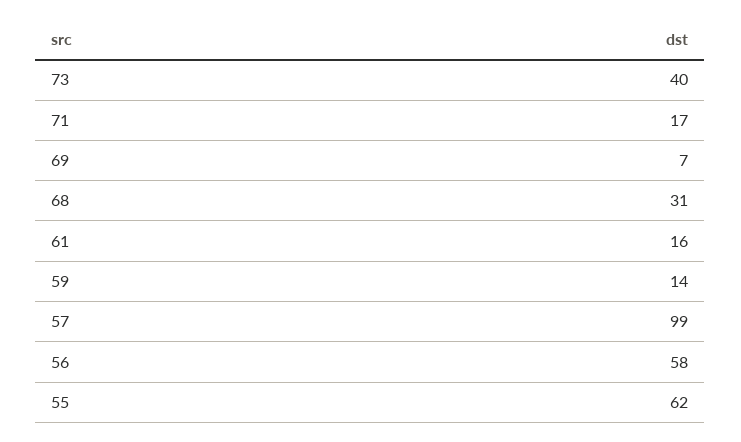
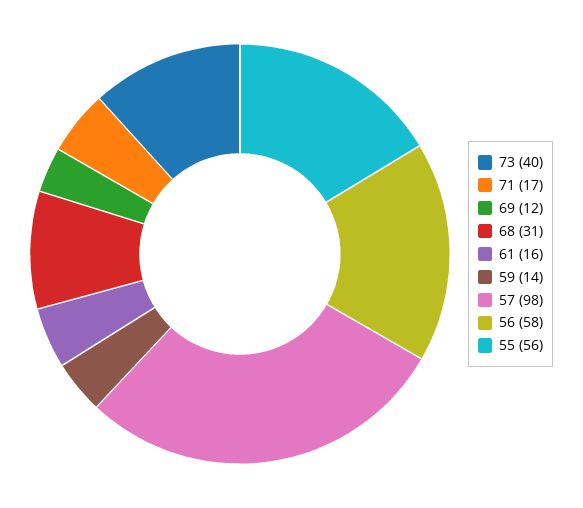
  {
    "73": 40,
    "71": 17,
-   "69": 7,
+   "69": 12,
    "68": 31,
    "61": 16,
    "59": 14,
-   "57": 99,
+   "57": 98,
    "56": 58,
-   "55": 62
+   "55": 56
  }

